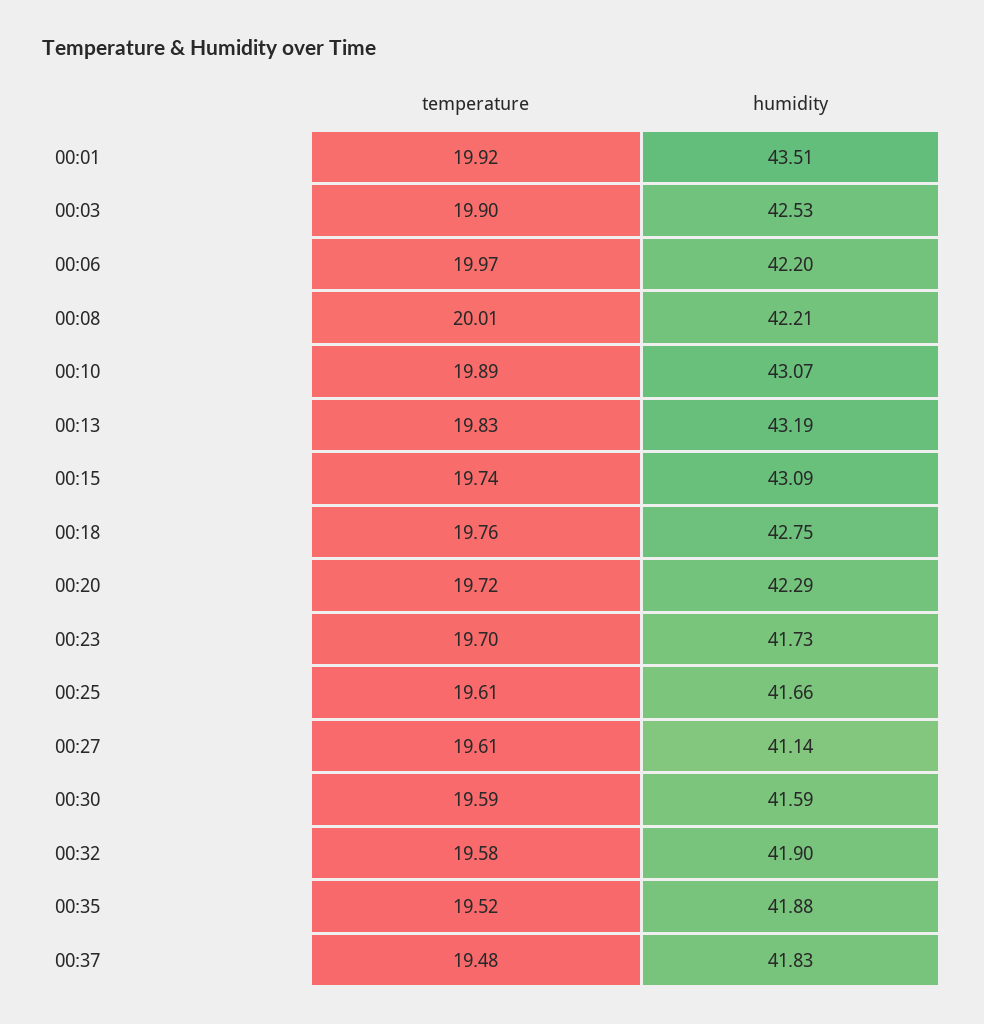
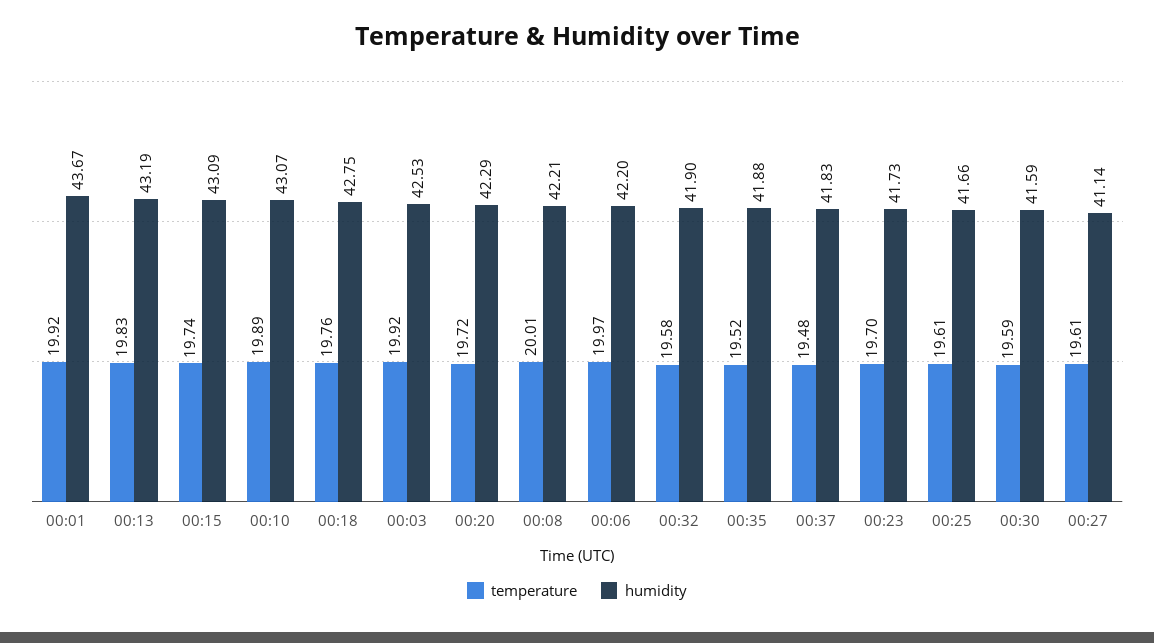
  {
    "temperature": {
      "00:01": 19.92,
-     "00:03": 19.9,
+     "00:03": 19.92,
      "00:06": 19.97,
      "00:08": 20.01,
      "00:10": 19.89,
      "00:13": 19.83,
      "00:15": 19.74,
      "00:18": 19.76,
      "00:20": 19.72,
      "00:23": 19.7,
      "00:25": 19.61,
      "00:27": 19.61,
      "00:30": 19.59,
      "00:32": 19.58,
      "00:35": 19.52,
      "00:37": 19.48
    },
    "humidity": {
-     "00:01": 43.51,
+     "00:01": 43.67,
      "00:03": 42.53,
      "00:06": 42.2,
      "00:08": 42.21,
      "00:10": 43.07,
      "00:13": 43.19,
      "00:15": 43.09,
      "00:18": 42.75,
      "00:20": 42.29,
      "00:23": 41.73,
      "00:25": 41.66,
      "00:27": 41.14,
      "00:30": 41.59,
      "00:32": 41.9,
      "00:35": 41.88,
      "00:37": 41.83
    }
  }

